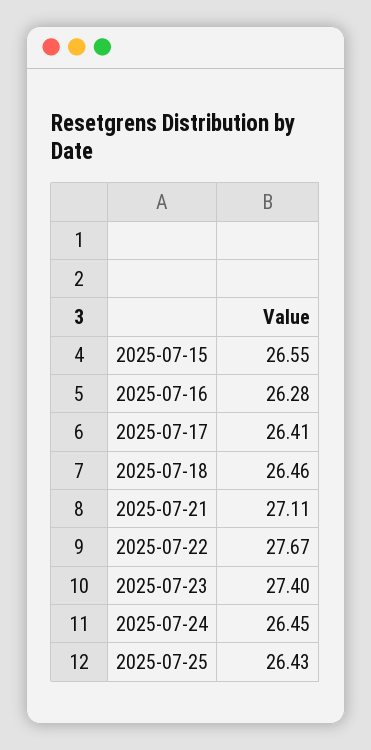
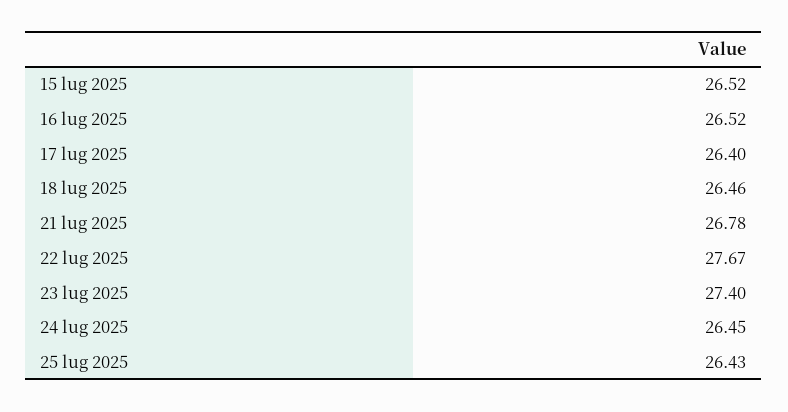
  {
-   "2025-07-15": 26.55,
+   "2025-07-15": 26.52,
-   "2025-07-16": 26.28,
+   "2025-07-16": 26.52,
-   "2025-07-17": 26.41,
+   "2025-07-17": 26.4,
    "2025-07-18": 26.46,
-   "2025-07-21": 27.11,
+   "2025-07-21": 26.78,
    "2025-07-22": 27.67,
    "2025-07-23": 27.4,
    "2025-07-24": 26.45,
    "2025-07-25": 26.43
  }

